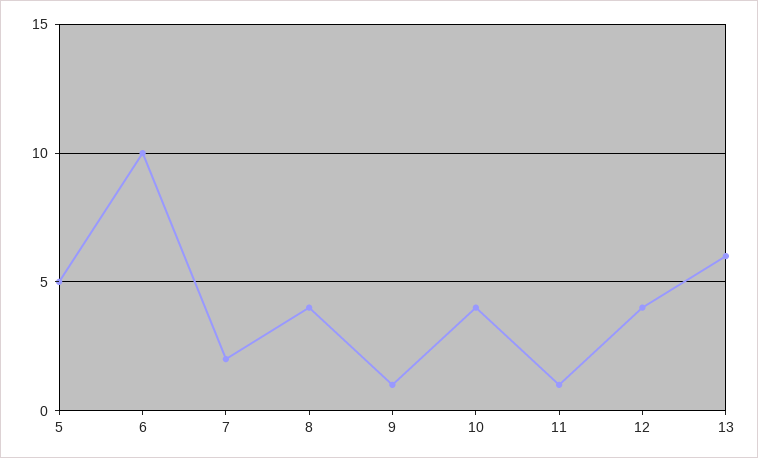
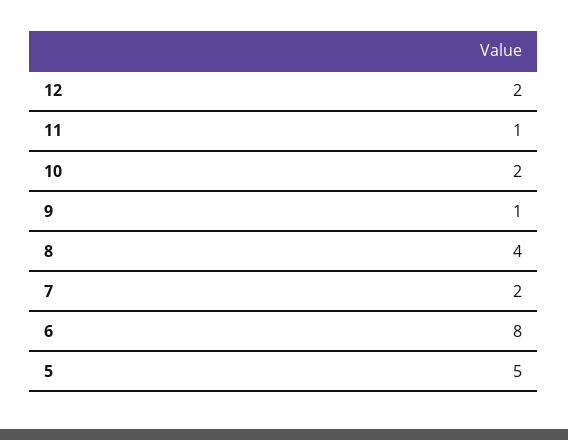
  {
    "5": 5,
-   "6": 10,
+   "6": 8,
    "7": 2,
    "8": 4,
    "9": 1,
-   "10": 4,
+   "10": 2,
    "11": 1,
-   "12": 4,
+   "12": 2
-   "13": 6
  }

